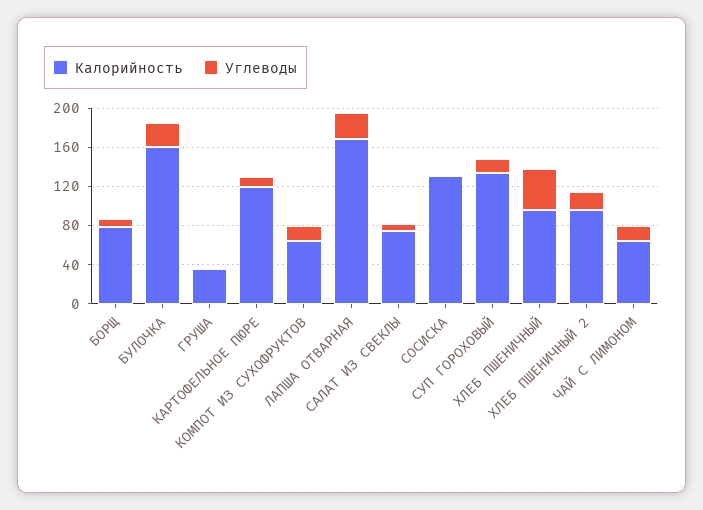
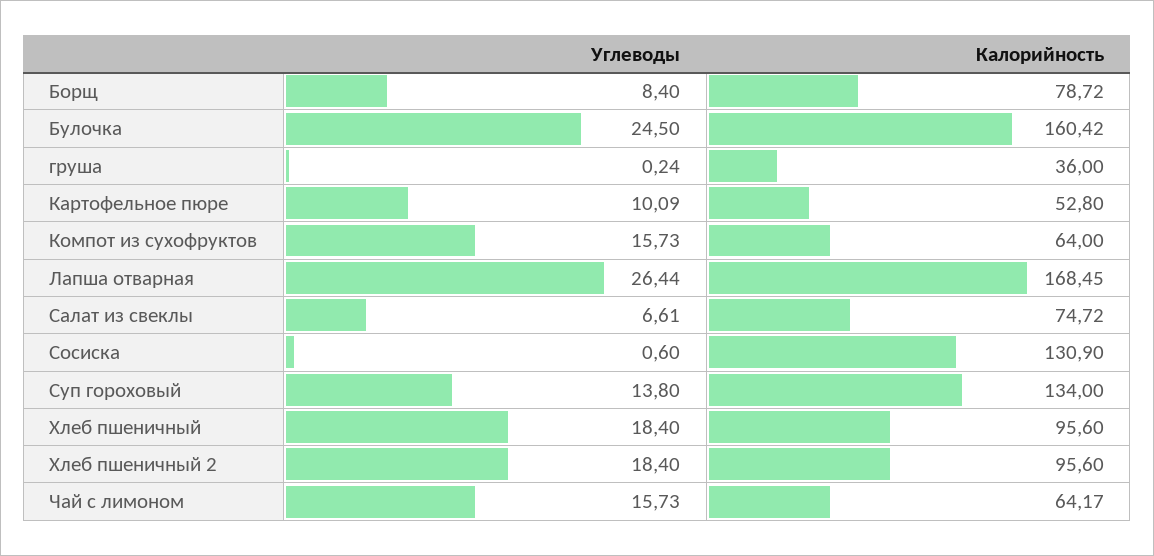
  {
    "Калорийность": {
      "БОРЩ": 78.72,
      "БУЛОЧКА": 160.42,
      "ГРУША": 36,
-     "КАРТОФЕЛЬНОЕ ПЮРЕ": 120,
+     "КАРТОФЕЛЬНОЕ ПЮРЕ": 52.8,
      "КОМПОТ ИЗ СУХОФРУКТОВ": 64,
      "ЛАПША ОТВАРНАЯ": 168.45,
      "САЛАТ ИЗ СВЕКЛЫ": 74.72,
      "СОСИСКА": 130.9,
      "СУП ГОРОХОВЫЙ": 134,
      "ХЛЕБ ПШЕНИЧНЫЙ": 95.6,
      "ХЛЕБ ПШЕНИЧНЫЙ 2": 95.6,
      "ЧАЙ С ЛИМОНОМ": 64.17
    },
    "Углеводы": {
      "БОРЩ": 8.4,
      "БУЛОЧКА": 24.5,
      "ГРУША": 0.24,
      "КАРТОФЕЛЬНОЕ ПЮРЕ": 10.09,
      "КОМПОТ ИЗ СУХОФРУКТОВ": 15.73,
      "ЛАПША ОТВАРНАЯ": 26.44,
      "САЛАТ ИЗ СВЕКЛЫ": 6.61,
      "СОСИСКА": 0.6,
      "СУП ГОРОХОВЫЙ": 13.8,
-     "ХЛЕБ ПШЕНИЧНЫЙ": 40,
+     "ХЛЕБ ПШЕНИЧНЫЙ": 18.4,
      "ХЛЕБ ПШЕНИЧНЫЙ 2": 18.4,
      "ЧАЙ С ЛИМОНОМ": 15.73
    }
  }

